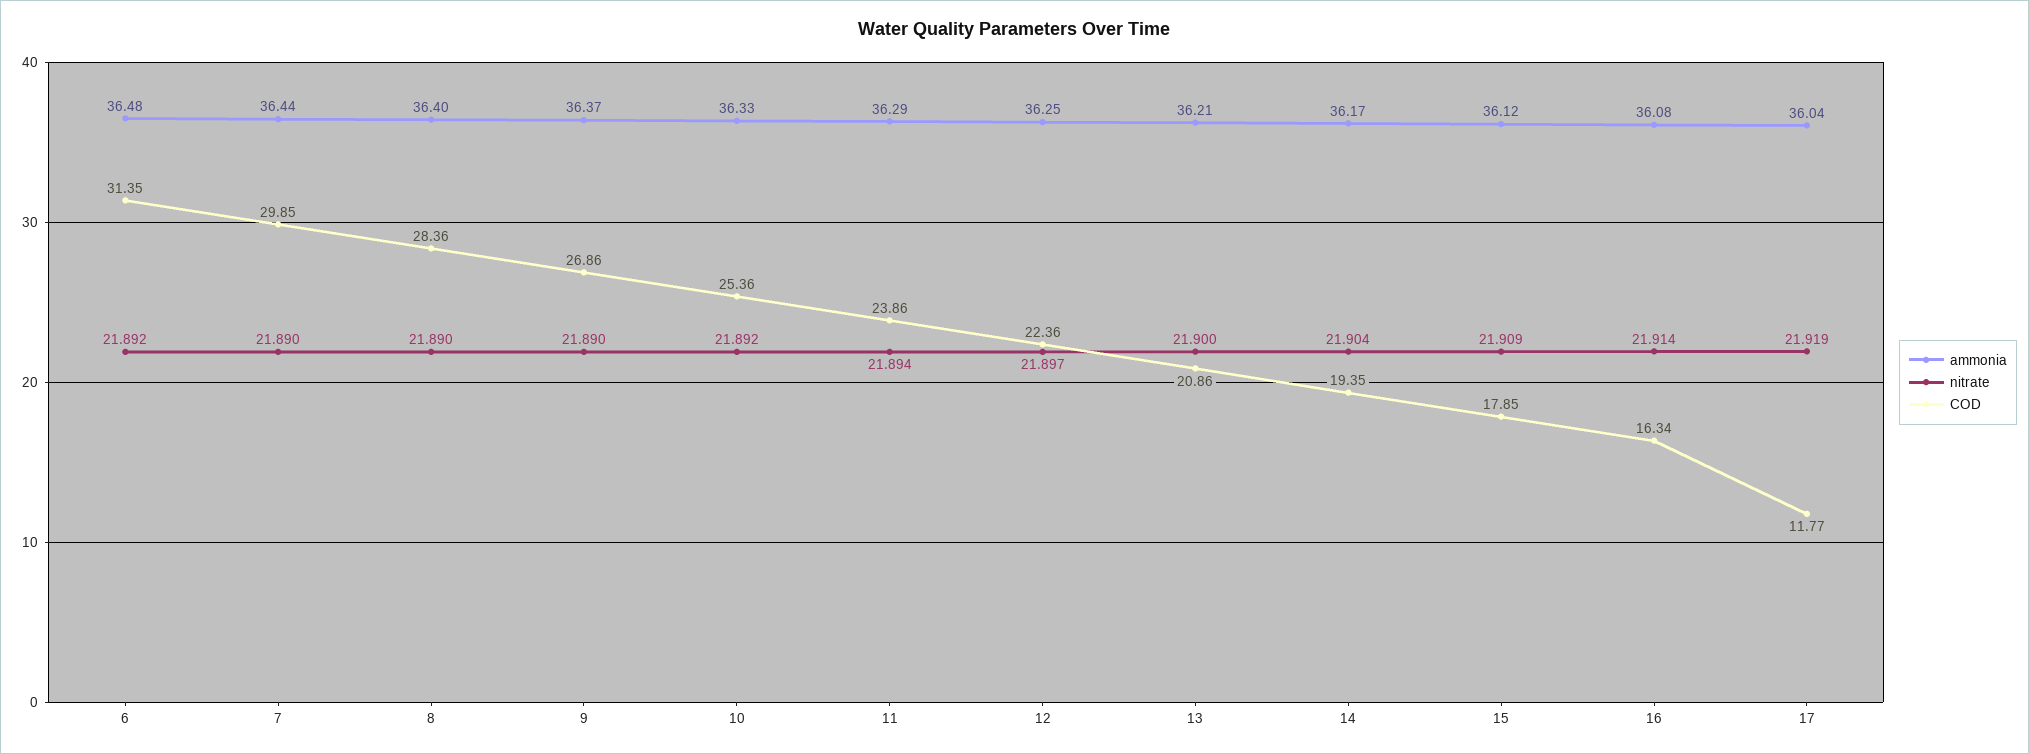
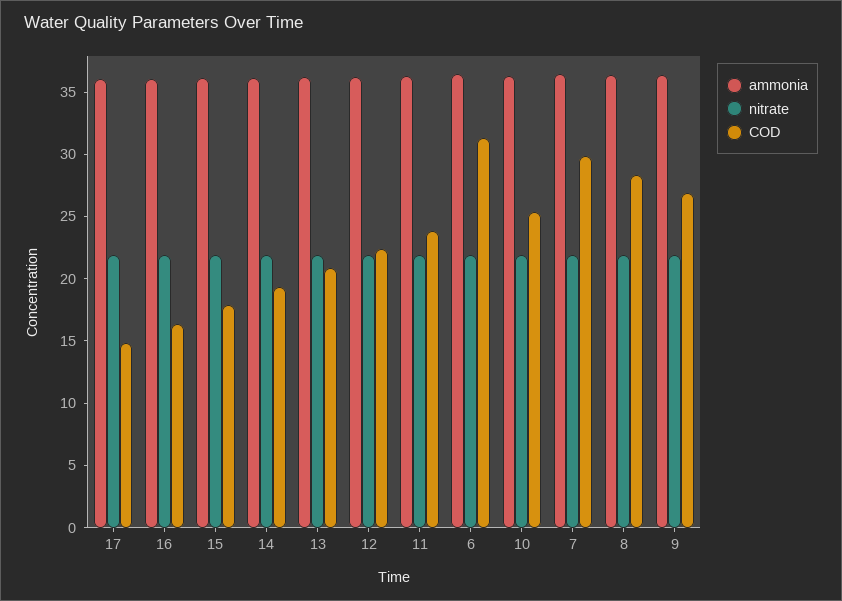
  {
    "ammonia": {
      "6": 36.48,
      "7": 36.44,
      "8": 36.4,
      "9": 36.37,
      "10": 36.33,
      "11": 36.29,
      "12": 36.25,
      "13": 36.21,
      "14": 36.17,
      "15": 36.12,
      "16": 36.08,
      "17": 36.04
    },
    "nitrate": {
      "6": 21.892,
      "7": 21.89,
      "8": 21.89,
      "9": 21.89,
      "10": 21.892,
      "11": 21.894,
      "12": 21.897,
      "13": 21.9,
      "14": 21.904,
      "15": 21.909,
      "16": 21.914,
      "17": 21.919
    },
    "COD": {
      "6": 31.35,
      "7": 29.85,
      "8": 28.36,
      "9": 26.86,
      "10": 25.36,
      "11": 23.86,
      "12": 22.36,
      "13": 20.86,
      "14": 19.35,
      "15": 17.85,
      "16": 16.34,
-     "17": 11.77
+     "17": 15
    }
  }

